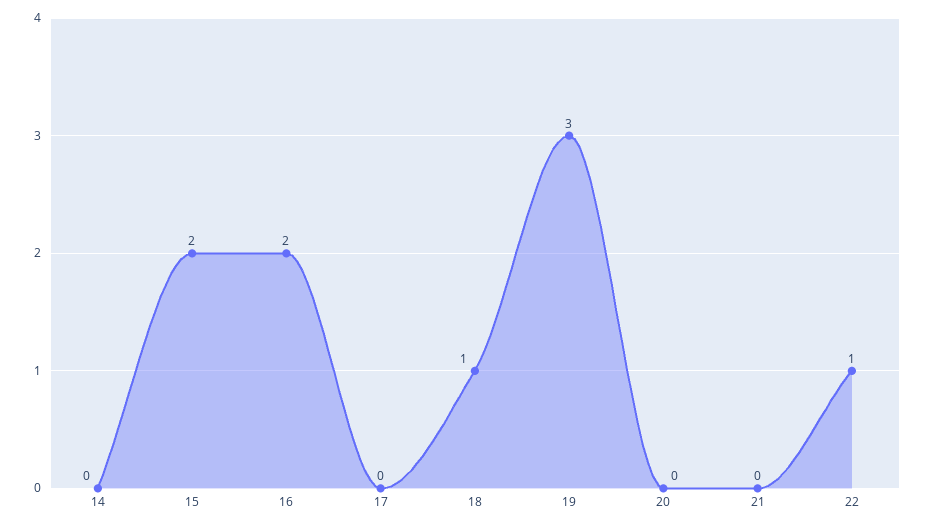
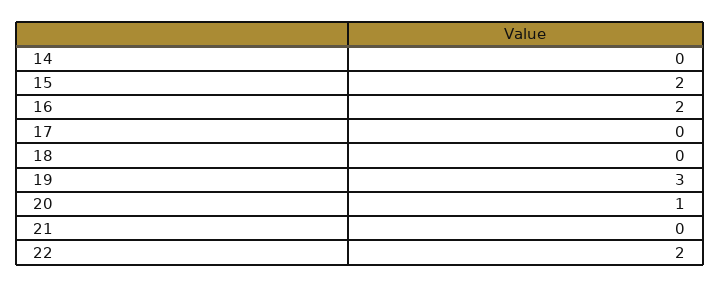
  {
    "14": 0,
    "15": 2,
    "16": 2,
    "17": 0,
-   "18": 1,
+   "18": 0,
    "19": 3,
-   "20": 0,
+   "20": 1,
    "21": 0,
-   "22": 1
+   "22": 2
  }

